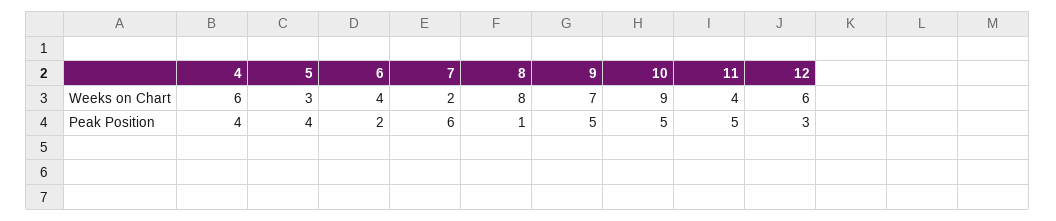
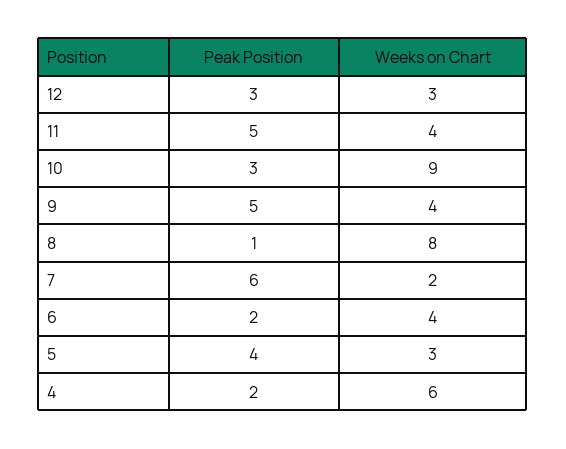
  {
    "4": {
      "Weeks on Chart": 6,
-     "Peak Position": 4
+     "Peak Position": 2
    },
    "5": {
      "Weeks on Chart": 3,
      "Peak Position": 4
    },
    "6": {
      "Weeks on Chart": 4,
      "Peak Position": 2
    },
    "7": {
      "Weeks on Chart": 2,
      "Peak Position": 6
    },
    "8": {
      "Weeks on Chart": 8,
      "Peak Position": 1
    },
    "9": {
-     "Weeks on Chart": 7,
+     "Weeks on Chart": 4,
      "Peak Position": 5
    },
    "10": {
      "Weeks on Chart": 9,
-     "Peak Position": 5
+     "Peak Position": 3
    },
    "11": {
      "Weeks on Chart": 4,
      "Peak Position": 5
    },
    "12": {
-     "Weeks on Chart": 6,
+     "Weeks on Chart": 3,
      "Peak Position": 3
    }
  }

